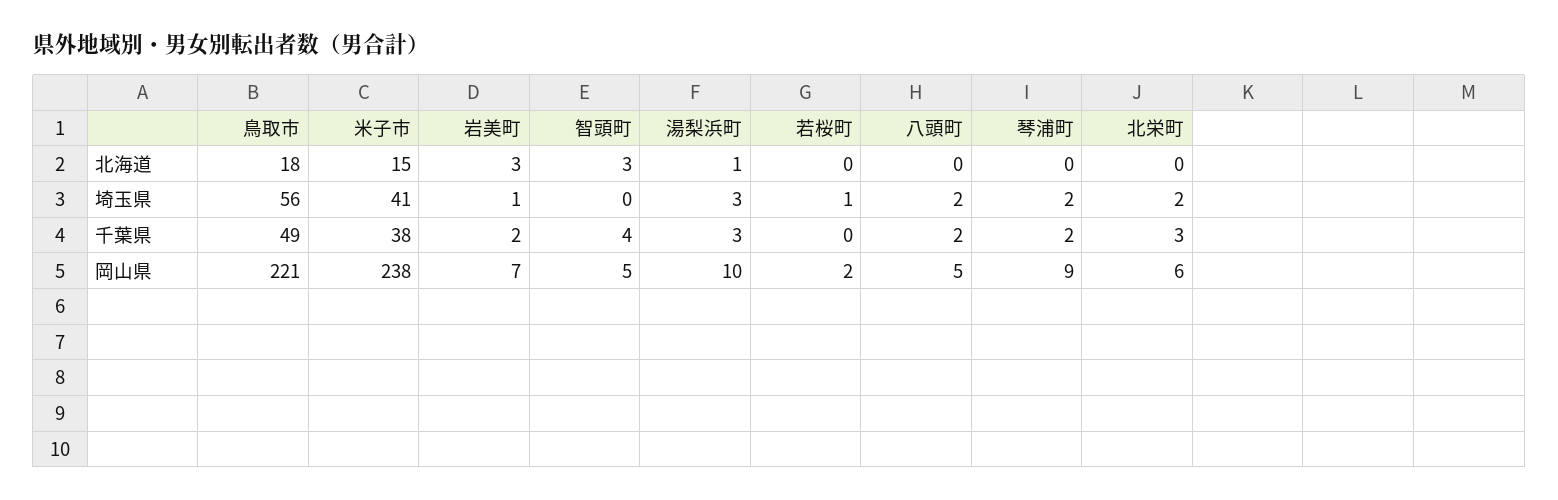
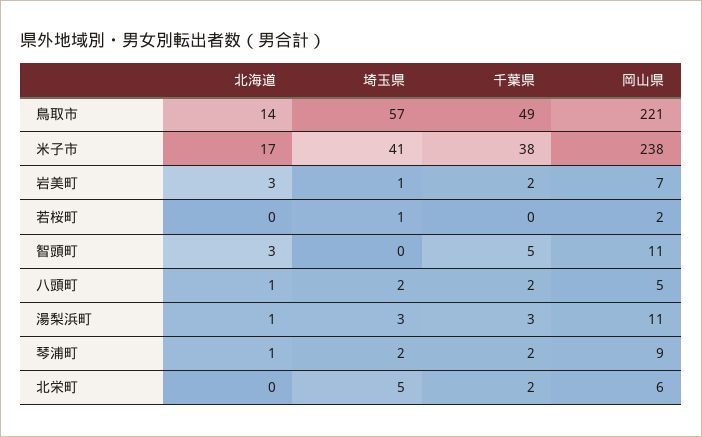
  {
    "鳥取市": {
-     "北海道": 18,
+     "北海道": 14,
-     "埼玉県": 56,
+     "埼玉県": 57,
      "千葉県": 49,
      "岡山県": 221
    },
    "米子市": {
-     "北海道": 15,
+     "北海道": 17,
      "埼玉県": 41,
      "千葉県": 38,
      "岡山県": 238
    },
    "岩美町": {
      "北海道": 3,
      "埼玉県": 1,
      "千葉県": 2,
      "岡山県": 7
    },
    "智頭町": {
      "北海道": 3,
      "埼玉県": 0,
-     "千葉県": 4,
+     "千葉県": 5,
-     "岡山県": 5
+     "岡山県": 11
    },
    "湯梨浜町": {
      "北海道": 1,
      "埼玉県": 3,
      "千葉県": 3,
-     "岡山県": 10
+     "岡山県": 11
    },
    "若桜町": {
      "北海道": 0,
      "埼玉県": 1,
      "千葉県": 0,
      "岡山県": 2
    },
    "八頭町": {
-     "北海道": 0,
+     "北海道": 1,
      "埼玉県": 2,
      "千葉県": 2,
      "岡山県": 5
    },
    "琴浦町": {
-     "北海道": 0,
+     "北海道": 1,
      "埼玉県": 2,
      "千葉県": 2,
      "岡山県": 9
    },
    "北栄町": {
      "北海道": 0,
-     "埼玉県": 2,
+     "埼玉県": 5,
-     "千葉県": 3,
+     "千葉県": 2,
      "岡山県": 6
    }
  }

